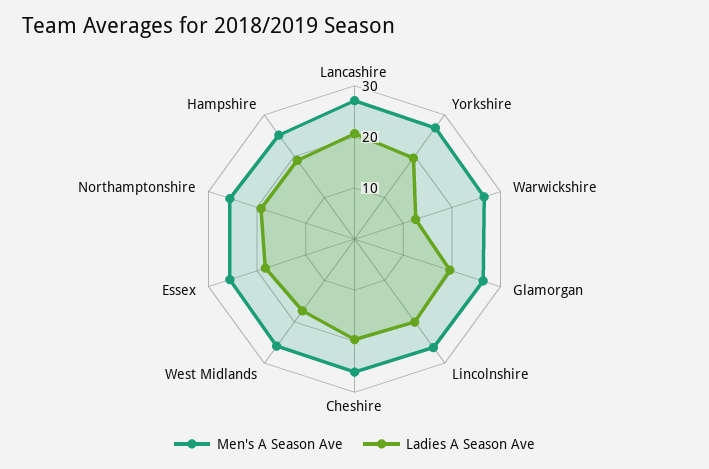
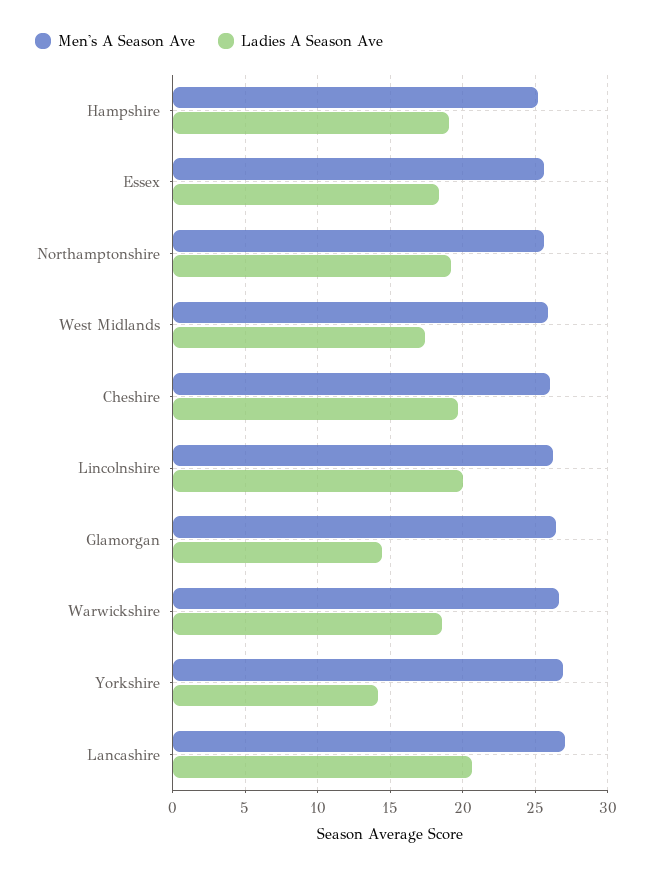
  {
    "Men's A Season Ave": {
      "Lancashire": 27,
      "Yorkshire": 27,
      "Warwickshire": 26.5,
      "Glamorgan": 26.5,
      "Lincolnshire": 26,
      "Cheshire": 26,
      "West Midlands": 26,
      "Essex": 25.5,
      "Northamptonshire": 25.5,
      "Hampshire": 25
    },
    "Ladies A Season Ave": {
      "Lancashire": 20.5,
-     "Yorkshire": 20,
+     "Yorkshire": 14,
-     "Warwickshire": 12,
+     "Warwickshire": 18.5,
-     "Glamorgan": 20,
+     "Glamorgan": 14.5,
      "Lincolnshire": 20,
      "Cheshire": 19.5,
      "West Midlands": 17.5,
      "Essex": 18.5,
      "Northamptonshire": 19,
      "Hampshire": 19
    }
  }

